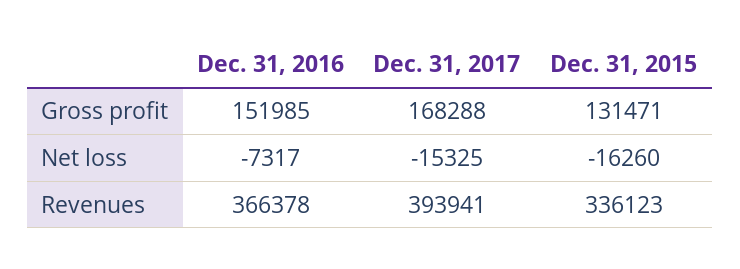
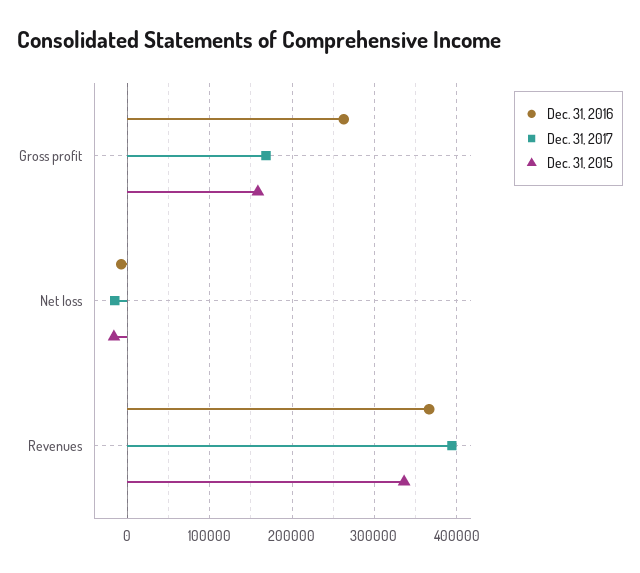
  {
    "Dec. 31, 2016": {
-     "Gross profit": 151985,
+     "Gross profit": 260000,
      "Net loss": -7317,
      "Revenues": 366378
    },
    "Dec. 31, 2017": {
      "Gross profit": 168288,
      "Net loss": -15325,
      "Revenues": 393941
    },
    "Dec. 31, 2015": {
-     "Gross profit": 131471,
+     "Gross profit": 160000,
      "Net loss": -16260,
      "Revenues": 336123
    }
  }

